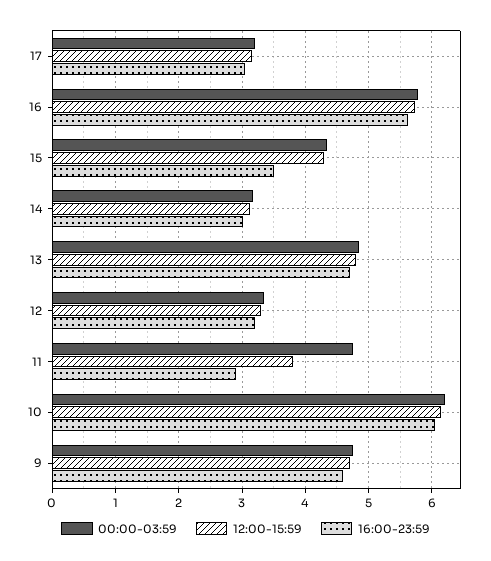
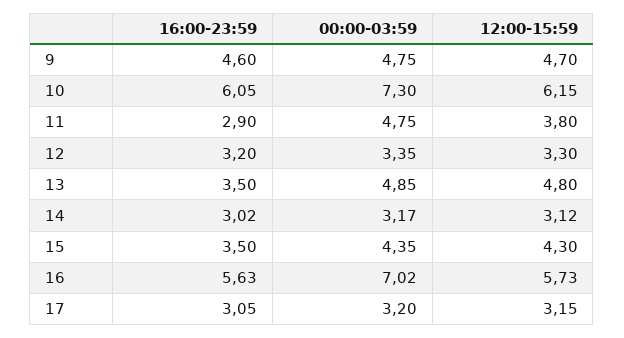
  {
    "00:00-03:59": {
      "17": 3.2,
-     "16": 5.8,
+     "16": 7.02,
      "15": 4.35,
      "14": 3.17,
      "13": 4.85,
      "12": 3.35,
      "11": 4.75,
-     "10": 6.2,
+     "10": 7.3,
      "9": 4.75
    },
    "12:00-15:59": {
      "17": 3.15,
      "16": 5.73,
      "15": 4.3,
      "14": 3.12,
      "13": 4.8,
      "12": 3.3,
      "11": 3.8,
      "10": 6.15,
      "9": 4.7
    },
    "16:00-23:59": {
      "17": 3.05,
      "16": 5.63,
      "15": 3.5,
      "14": 3.02,
-     "13": 4.7,
+     "13": 3.5,
      "12": 3.2,
      "11": 2.9,
      "10": 6.05,
      "9": 4.6
    }
  }

